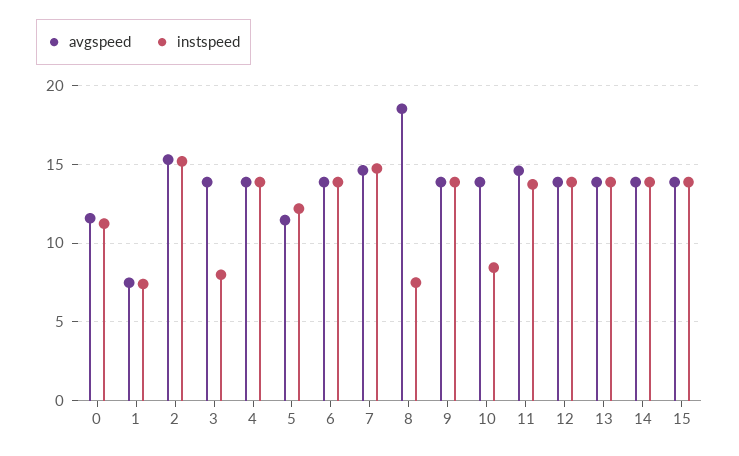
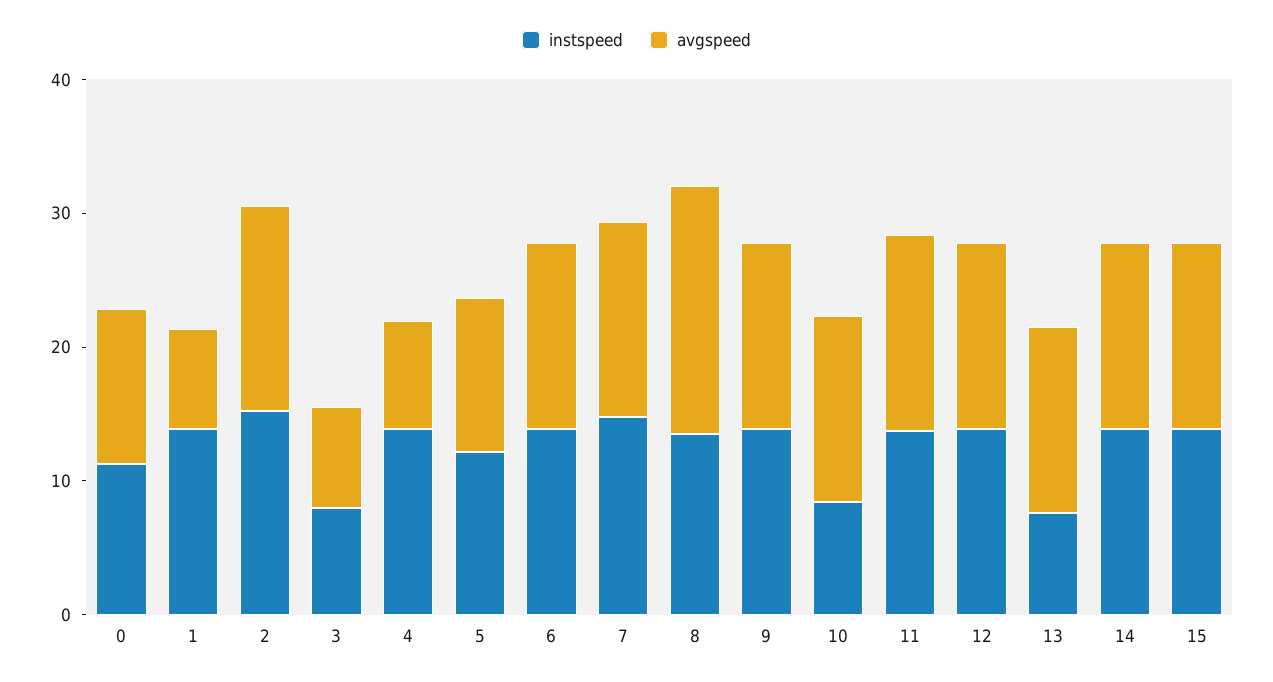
  {
    "avgspeed": {
      "0": 11.5,
      "1": 7.5,
      "2": 15.5,
-     "3": 14,
+     "3": 8,
-     "4": 14,
+     "4": 8,
      "5": 11.5,
      "6": 14,
      "7": 14.5,
      "8": 18.5,
      "9": 14,
      "10": 14,
      "11": 14.5,
      "12": 14,
      "13": 14,
      "14": 14,
      "15": 14
    },
    "instspeed": {
      "0": 11.5,
-     "1": 7.5,
+     "1": 14,
      "2": 15,
      "3": 8,
      "4": 14,
      "5": 12,
      "6": 14,
      "7": 15,
-     "8": 7.5,
+     "8": 14,
      "9": 14,
      "10": 8.5,
      "11": 13.5,
      "12": 14,
-     "13": 14,
+     "13": 8,
      "14": 14,
      "15": 14
    }
  }

